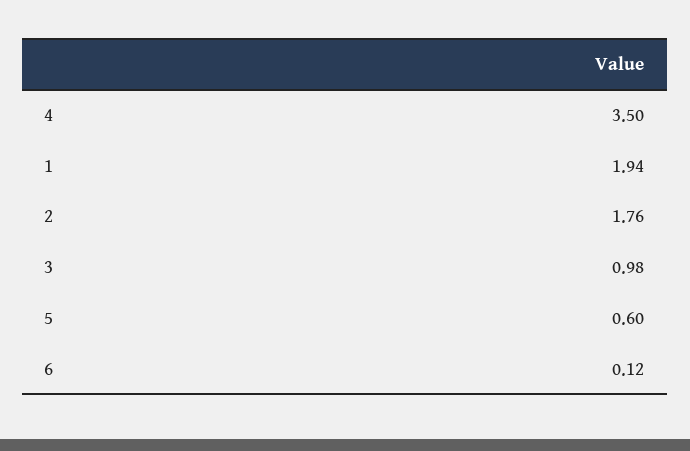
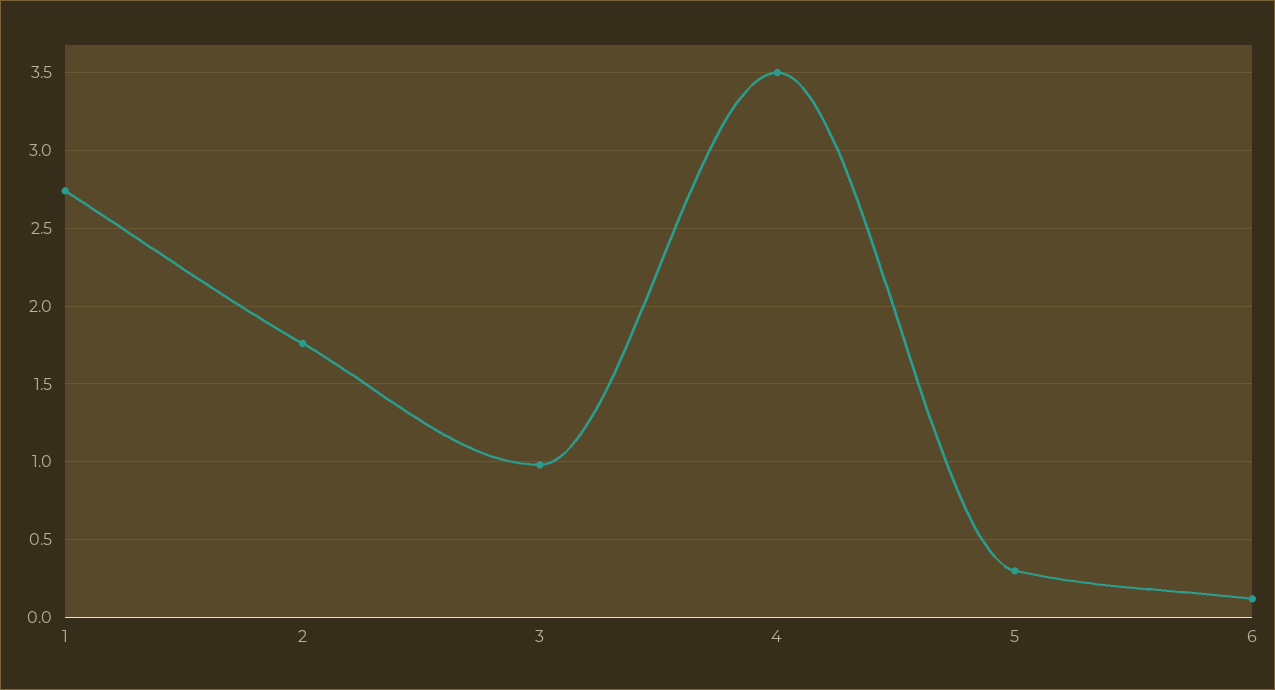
  {
    "4": 3.5,
-   "1": 1.94,
+   "1": 2.75,
    "2": 1.76,
    "3": 0.98,
-   "5": 0.6,
+   "5": 0.3,
    "6": 0.12
  }

